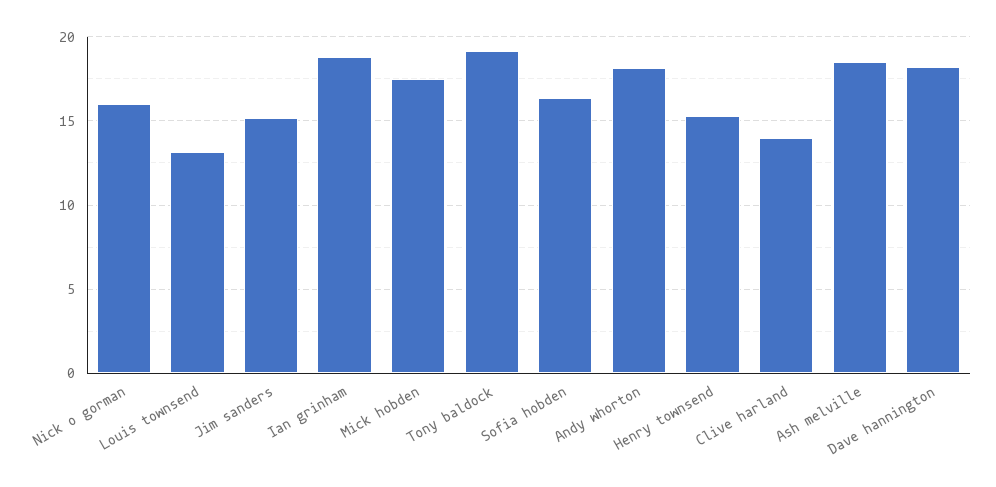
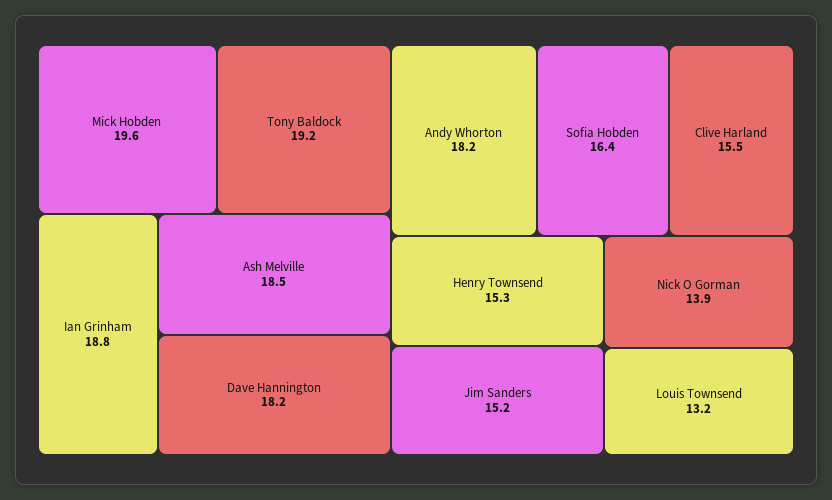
  {
-   "Nick o gorman": 16,
+   "Nick o gorman": 13.9,
    "Louis townsend": 13.2,
    "Jim sanders": 15.2,
    "Ian grinham": 18.8,
-   "Mick hobden": 17.5,
+   "Mick hobden": 19.6,
    "Tony baldock": 19.2,
    "Sofia hobden": 16.4,
    "Andy whorton": 18.2,
    "Henry townsend": 15.3,
-   "Clive harland": 14,
+   "Clive harland": 15.5,
    "Ash melville": 18.5,
    "Dave hannington": 18.2
  }

